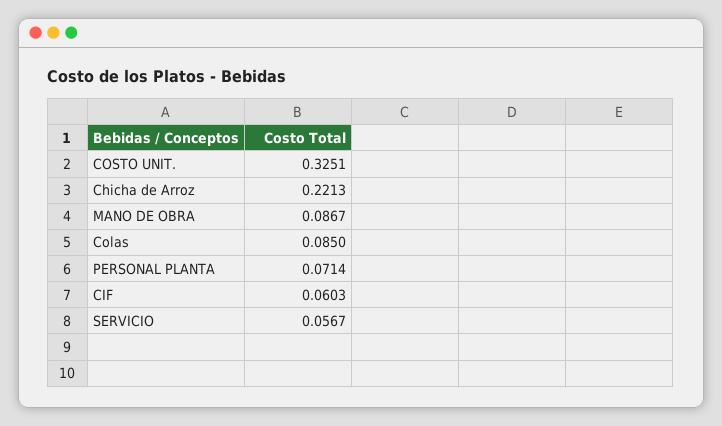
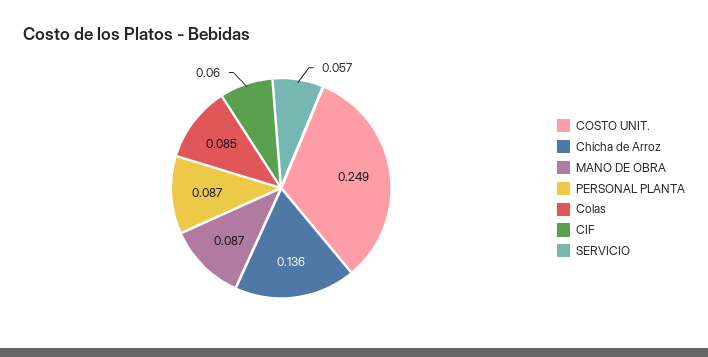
  {
-   "COSTO UNIT.": 0.3251,
+   "COSTO UNIT.": 0.249,
-   "Chicha de Arroz": 0.2213,
+   "Chicha de Arroz": 0.136,
    "MANO DE OBRA": 0.0867,
    "Colas": 0.085,
-   "PERSONAL PLANTA": 0.0714,
+   "PERSONAL PLANTA": 0.087,
    "CIF": 0.0603,
    "SERVICIO": 0.0567
  }

